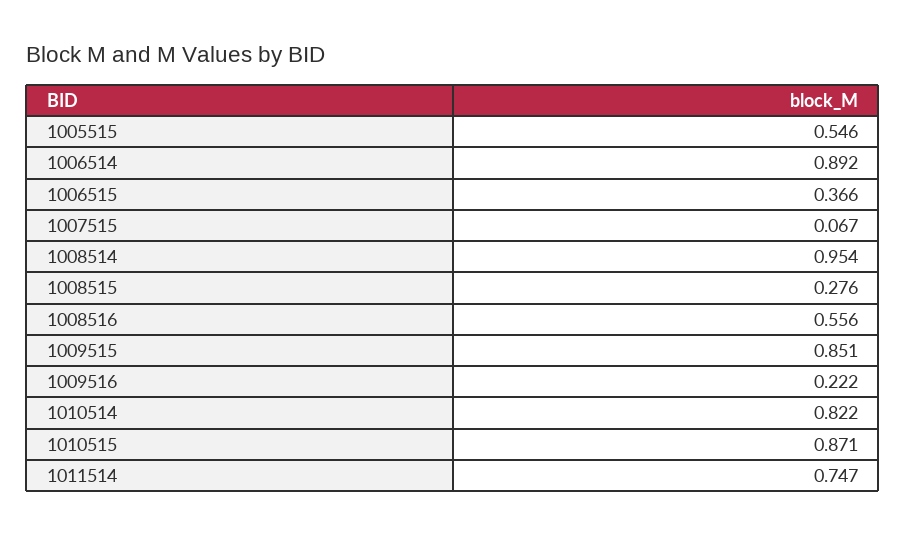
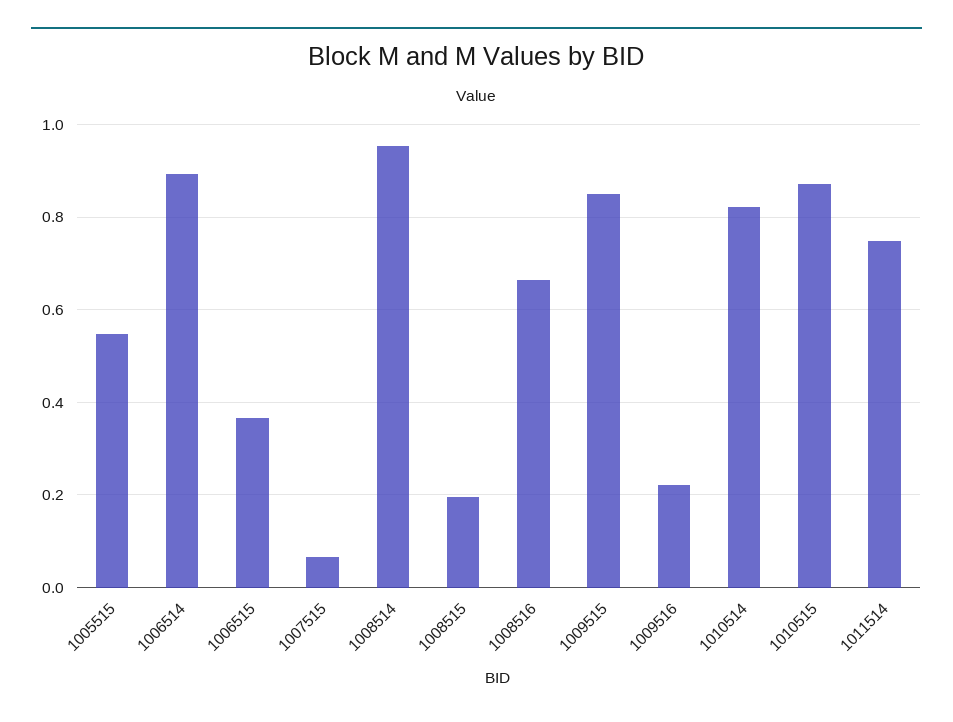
  {
    "1005515": 0.546,
    "1006514": 0.892,
    "1006515": 0.366,
    "1007515": 0.067,
    "1008514": 0.954,
-   "1008515": 0.276,
+   "1008515": 0.2,
-   "1008516": 0.556,
+   "1008516": 0.66,
    "1009515": 0.851,
    "1009516": 0.222,
    "1010514": 0.822,
    "1010515": 0.871,
    "1011514": 0.747
  }

